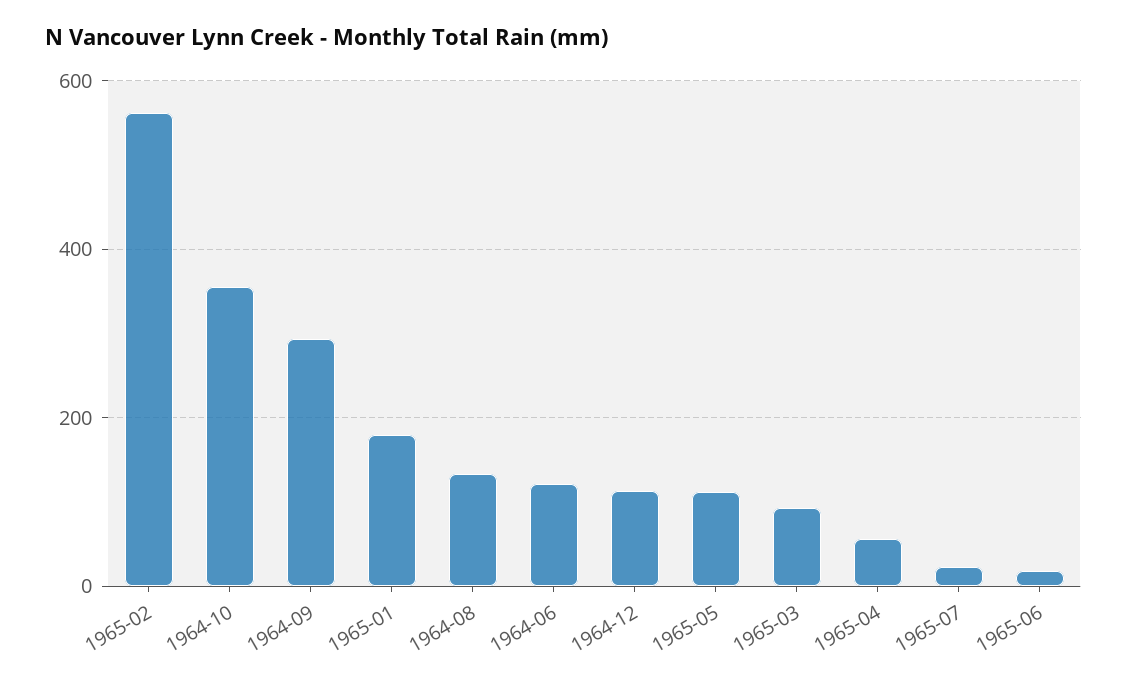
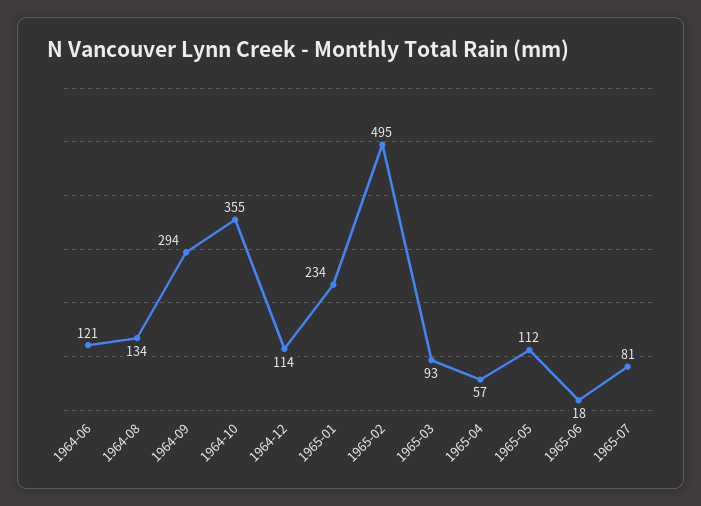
  {
-   "1965-02": 560,
+   "1965-02": 495,
    "1964-10": 355,
    "1964-09": 294,
-   "1965-01": 180,
+   "1965-01": 234,
    "1964-08": 134,
    "1964-06": 121,
    "1964-12": 114,
    "1965-05": 112,
    "1965-03": 93,
    "1965-04": 57,
-   "1965-07": 20,
+   "1965-07": 81,
    "1965-06": 18
  }

